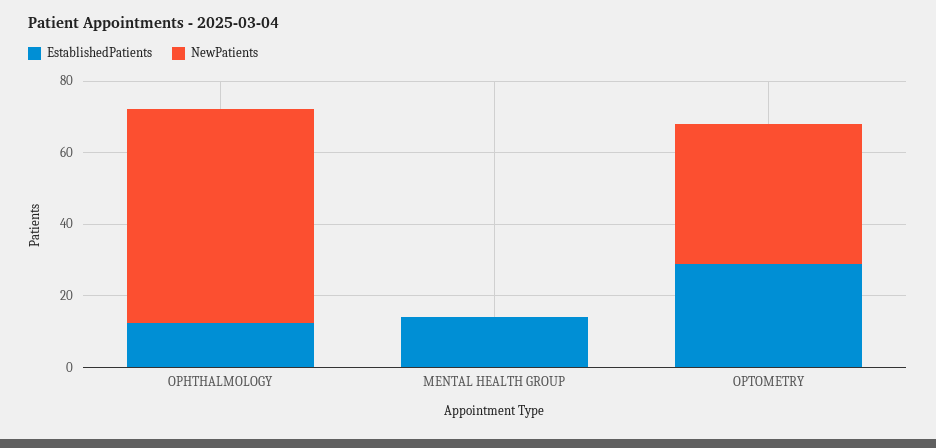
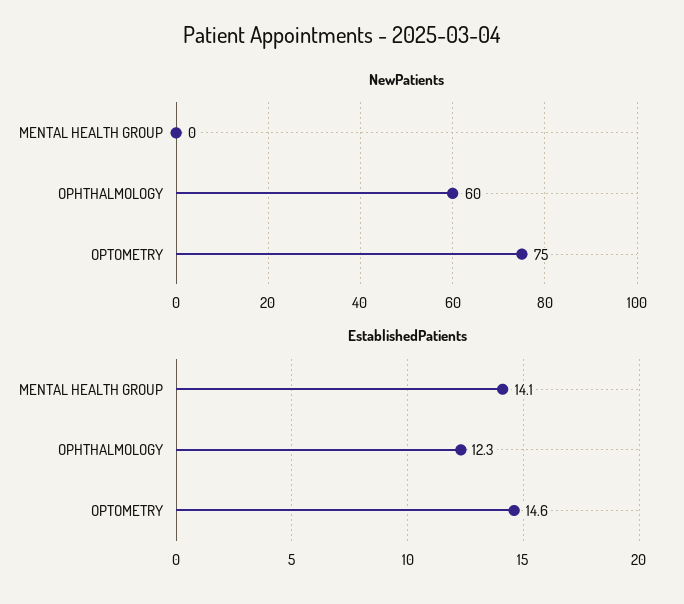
  {
    "EstablishedPatients": {
      "OPHTHALMOLOGY": 12.3,
      "MENTAL HEALTH GROUP": 14.1,
-     "OPTOMETRY": 30
+     "OPTOMETRY": 14.6
    },
    "NewPatients": {
      "OPHTHALMOLOGY": 60,
      "MENTAL HEALTH GROUP": 0,
-     "OPTOMETRY": 40
+     "OPTOMETRY": 75
    }
  }

